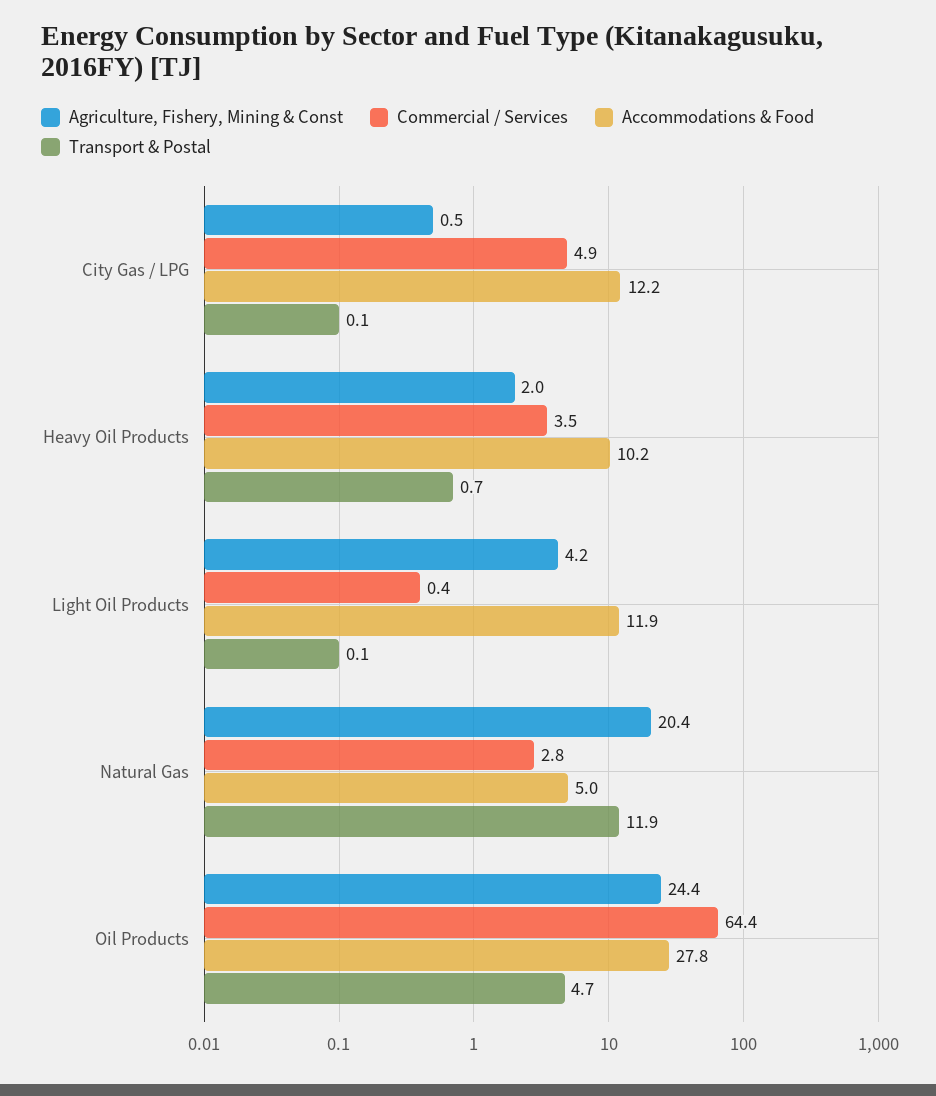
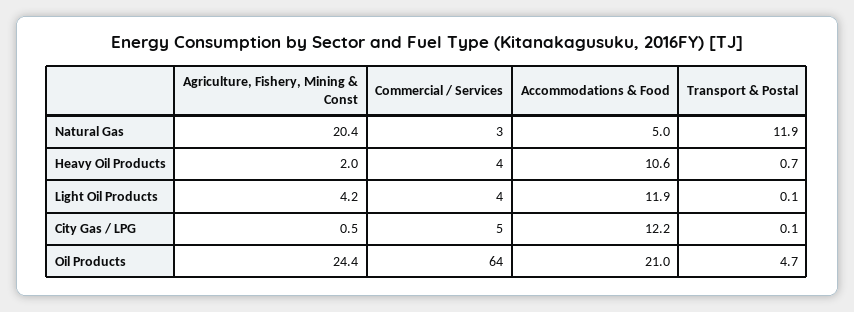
  {
    "Agriculture, Fishery, Mining & Const": {
      "City Gas / LPG": 0.5,
      "Heavy Oil Products": 2,
      "Light Oil Products": 4.2,
      "Natural Gas": 20.4,
      "Oil Products": 24.4
    },
    "Commercial / Services": {
      "City Gas / LPG": 4.9,
      "Heavy Oil Products": 3.5,
-     "Light Oil Products": 0.4,
+     "Light Oil Products": 4,
      "Natural Gas": 2.8,
      "Oil Products": 64.4
    },
    "Accommodations & Food": {
      "City Gas / LPG": 12.2,
-     "Heavy Oil Products": 10.2,
+     "Heavy Oil Products": 10.6,
      "Light Oil Products": 11.9,
      "Natural Gas": 5,
-     "Oil Products": 27.8
+     "Oil Products": 21
    },
    "Transport & Postal": {
      "City Gas / LPG": 0.1,
      "Heavy Oil Products": 0.7,
      "Light Oil Products": 0.1,
      "Natural Gas": 11.9,
      "Oil Products": 4.7
    }
  }

